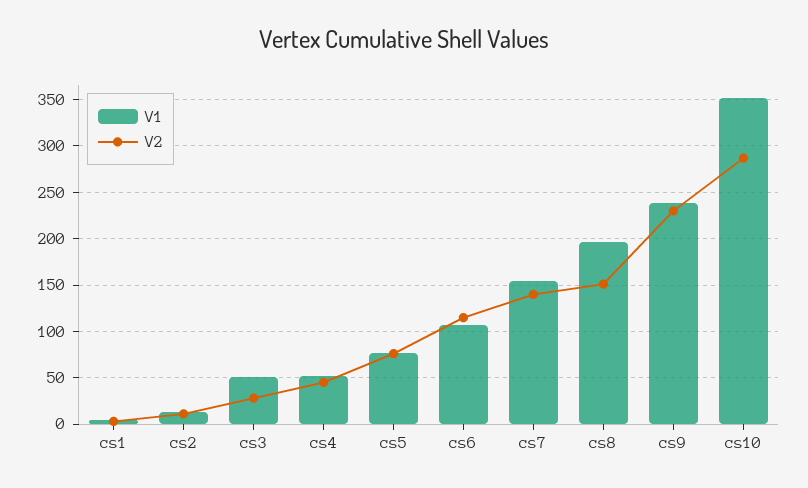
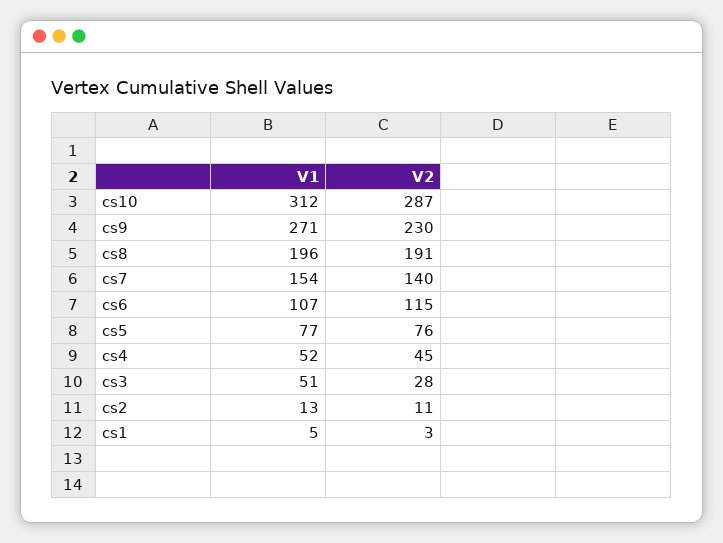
  {
    "V1": {
      "cs1": 5,
      "cs2": 13,
      "cs3": 51,
      "cs4": 52,
      "cs5": 77,
      "cs6": 107,
      "cs7": 154,
      "cs8": 196,
-     "cs9": 240,
+     "cs9": 271,
-     "cs10": 350
+     "cs10": 312
    },
    "V2": {
      "cs1": 3,
      "cs2": 11,
      "cs3": 28,
      "cs4": 45,
      "cs5": 76,
      "cs6": 115,
      "cs7": 140,
-     "cs8": 150,
+     "cs8": 191,
      "cs9": 230,
      "cs10": 287
    }
  }

